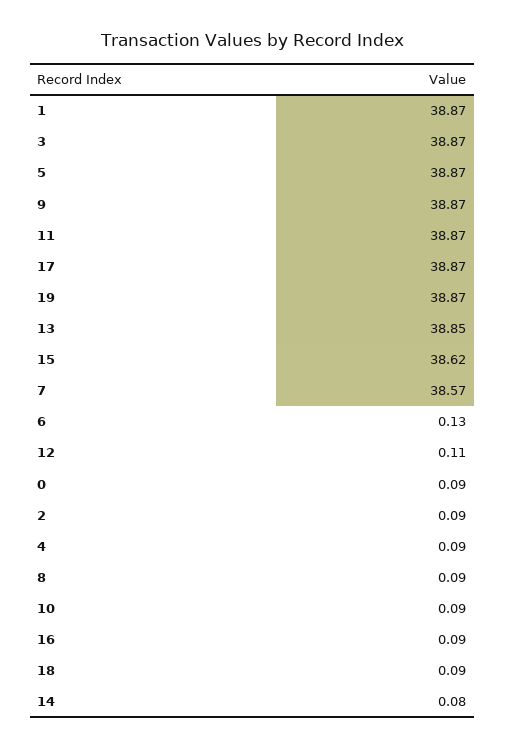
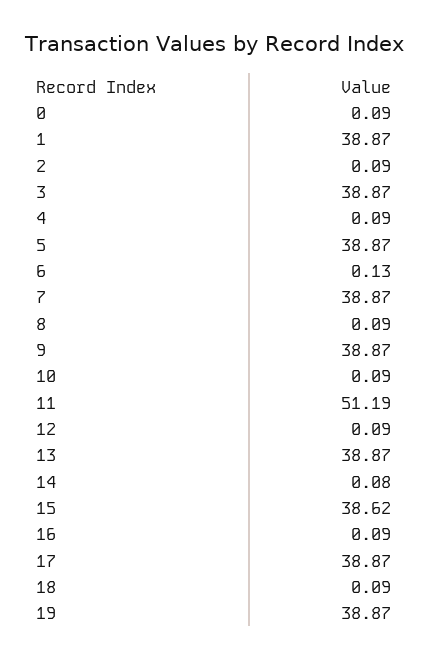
  {
    "1": 38.87,
    "3": 38.87,
    "5": 38.87,
    "9": 38.87,
-   "11": 38.87,
+   "11": 51.19,
    "17": 38.87,
    "19": 38.87,
-   "13": 38.85,
+   "13": 38.87,
    "15": 38.62,
-   "7": 38.57,
+   "7": 38.87,
    "6": 0.13,
-   "12": 0.11,
+   "12": 0.09,
    "0": 0.09,
    "2": 0.09,
    "4": 0.09,
    "8": 0.09,
    "10": 0.09,
    "16": 0.09,
    "18": 0.09,
    "14": 0.08
  }

